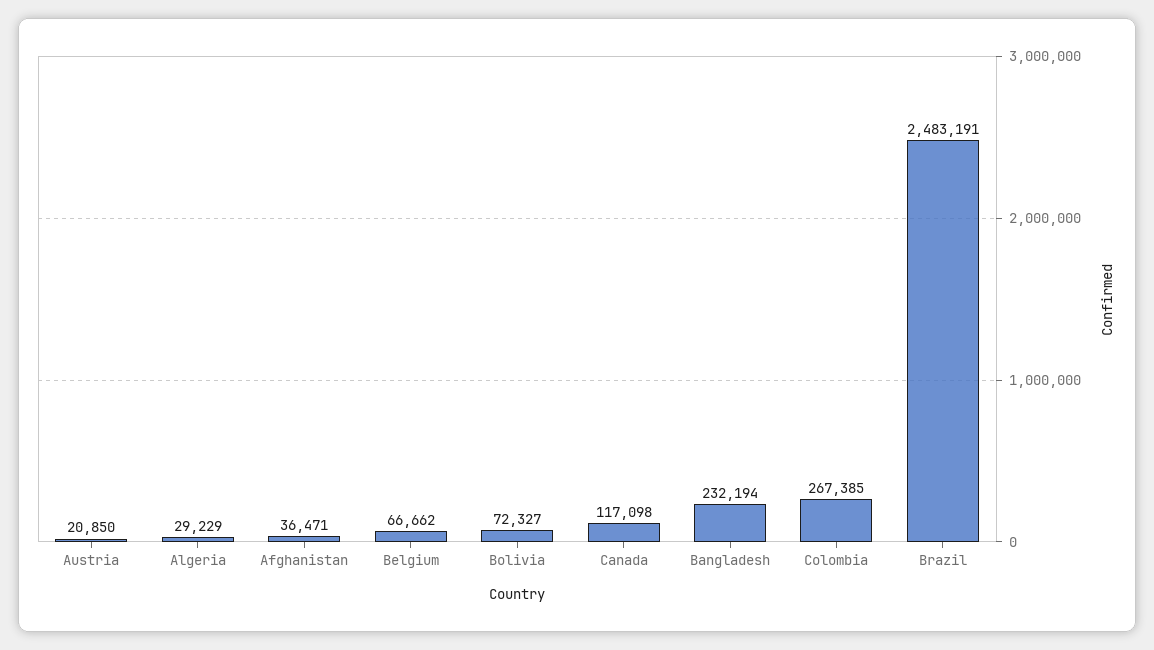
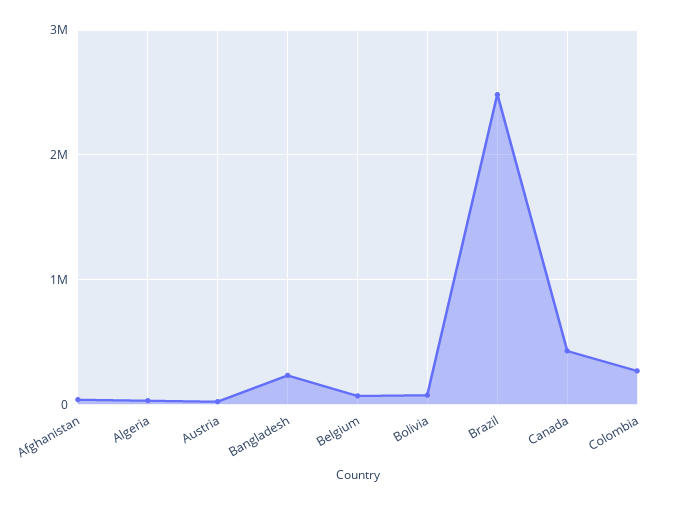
  {
    "Austria": 20850,
    "Algeria": 29229,
    "Afghanistan": 36471,
    "Belgium": 66662,
    "Bolivia": 72327,
-   "Canada": 117098,
+   "Canada": 400000,
    "Bangladesh": 232194,
    "Colombia": 267385,
    "Brazil": 2483191
  }

